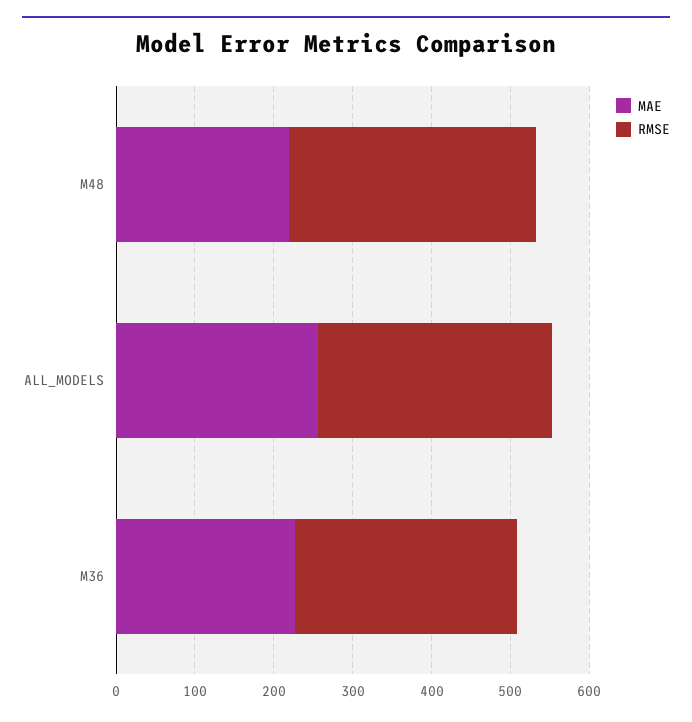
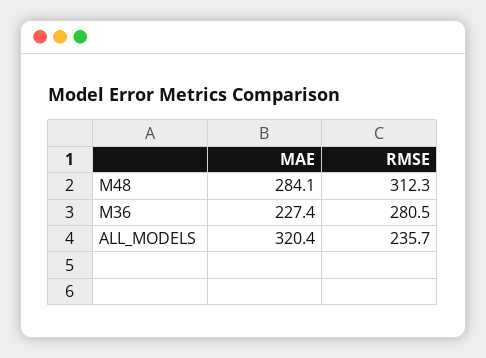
  {
    "MAE": {
-     "M48": 220,
+     "M48": 284.1,
-     "ALL_MODELS": 260,
+     "ALL_MODELS": 320.4,
      "M36": 227.4
    },
    "RMSE": {
      "M48": 312.3,
-     "ALL_MODELS": 300,
+     "ALL_MODELS": 235.7,
      "M36": 280.5
    }
  }

